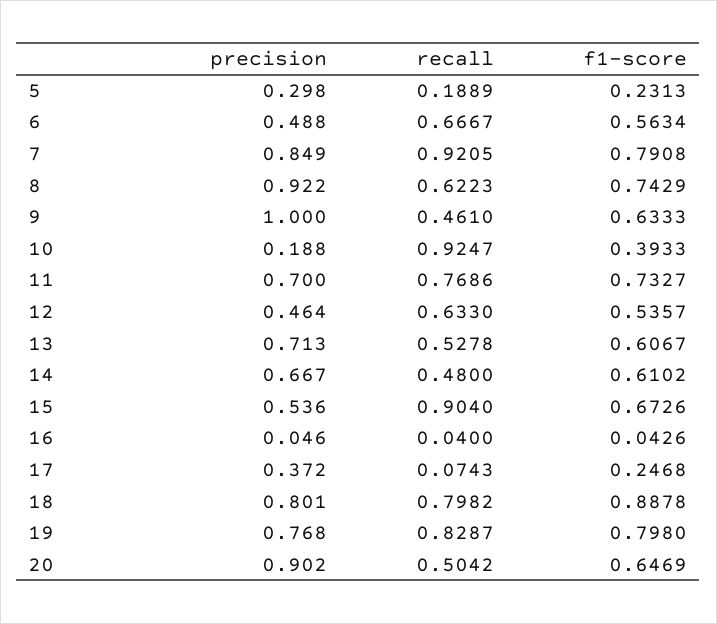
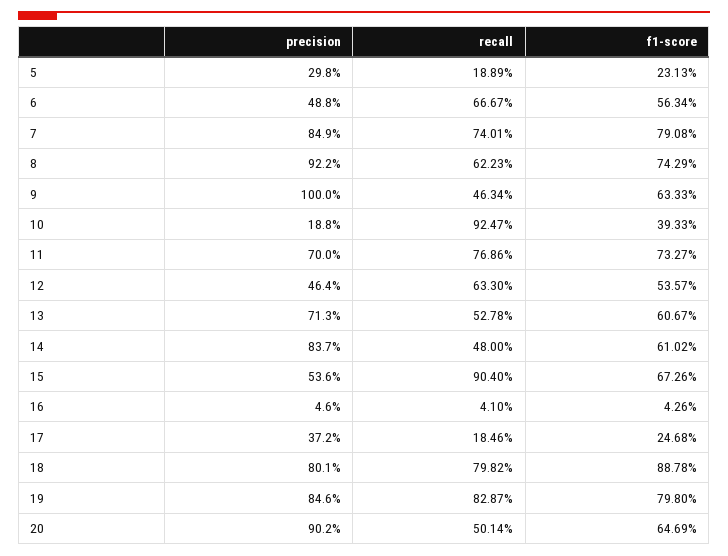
  {
    "precision": {
      "5": 0.298,
      "6": 0.488,
      "7": 0.849,
      "8": 0.922,
      "9": 1,
      "10": 0.188,
      "11": 0.7,
      "12": 0.464,
      "13": 0.713,
-     "14": 0.667,
+     "14": 0.837,
      "15": 0.536,
      "16": 0.046,
      "17": 0.372,
      "18": 0.801,
-     "19": 0.768,
+     "19": 0.846,
      "20": 0.902
    },
    "recall": {
      "5": 0.1889,
      "6": 0.6667,
-     "7": 0.9205,
+     "7": 0.7401,
      "8": 0.6223,
-     "9": 0.461,
+     "9": 0.4634,
      "10": 0.9247,
      "11": 0.7686,
      "12": 0.633,
      "13": 0.5278,
      "14": 0.48,
      "15": 0.904,
-     "16": 0.04,
+     "16": 0.041,
-     "17": 0.0743,
+     "17": 0.1846,
      "18": 0.7982,
      "19": 0.8287,
-     "20": 0.5042
+     "20": 0.5014
    },
    "f1-score": {
      "5": 0.2313,
      "6": 0.5634,
      "7": 0.7908,
      "8": 0.7429,
      "9": 0.6333,
      "10": 0.3933,
      "11": 0.7327,
      "12": 0.5357,
      "13": 0.6067,
      "14": 0.6102,
      "15": 0.6726,
      "16": 0.0426,
      "17": 0.2468,
      "18": 0.8878,
      "19": 0.798,
      "20": 0.6469
    }
  }

